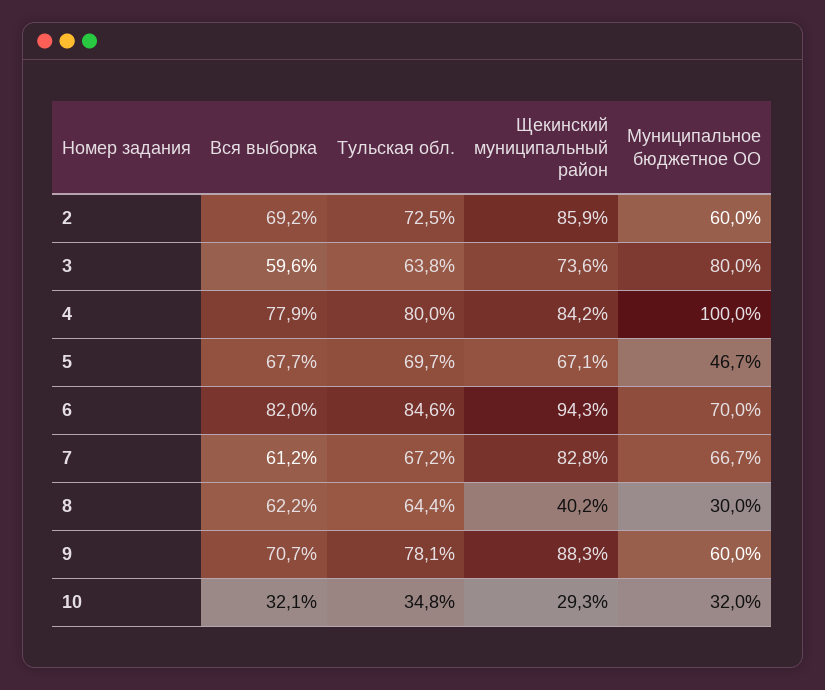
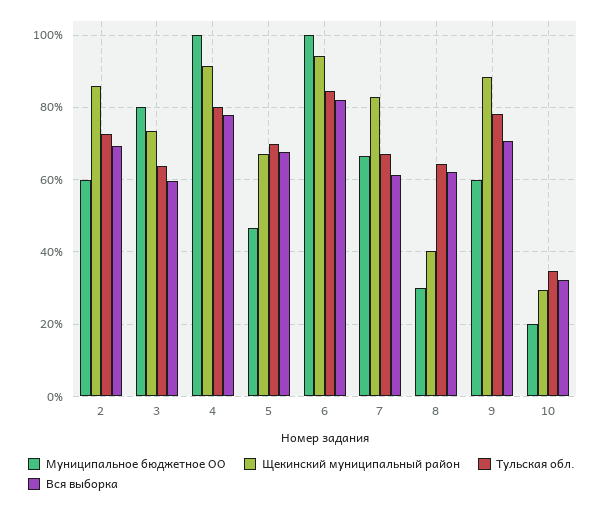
  {
    "Вся выборка": {
      "2": 69.2,
      "3": 59.6,
      "4": 77.9,
      "5": 67.7,
      "6": 82,
      "7": 61.2,
      "8": 62.2,
      "9": 70.7,
      "10": 32.1
    },
    "Тульская обл.": {
      "2": 72.5,
      "3": 63.8,
      "4": 80,
      "5": 69.7,
      "6": 84.6,
      "7": 67.2,
      "8": 64.4,
      "9": 78.1,
      "10": 34.8
    },
    "Щекинский муниципальный район": {
      "2": 85.9,
      "3": 73.6,
-     "4": 84.2,
+     "4": 92,
      "5": 67.1,
      "6": 94.3,
      "7": 82.8,
      "8": 40.2,
      "9": 88.3,
      "10": 29.3
    },
    "Муниципальное бюджетное ОО": {
      "2": 60,
      "3": 80,
      "4": 100,
      "5": 46.7,
-     "6": 70,
+     "6": 100,
      "7": 66.7,
      "8": 30,
      "9": 60,
-     "10": 32
+     "10": 20
    }
  }

